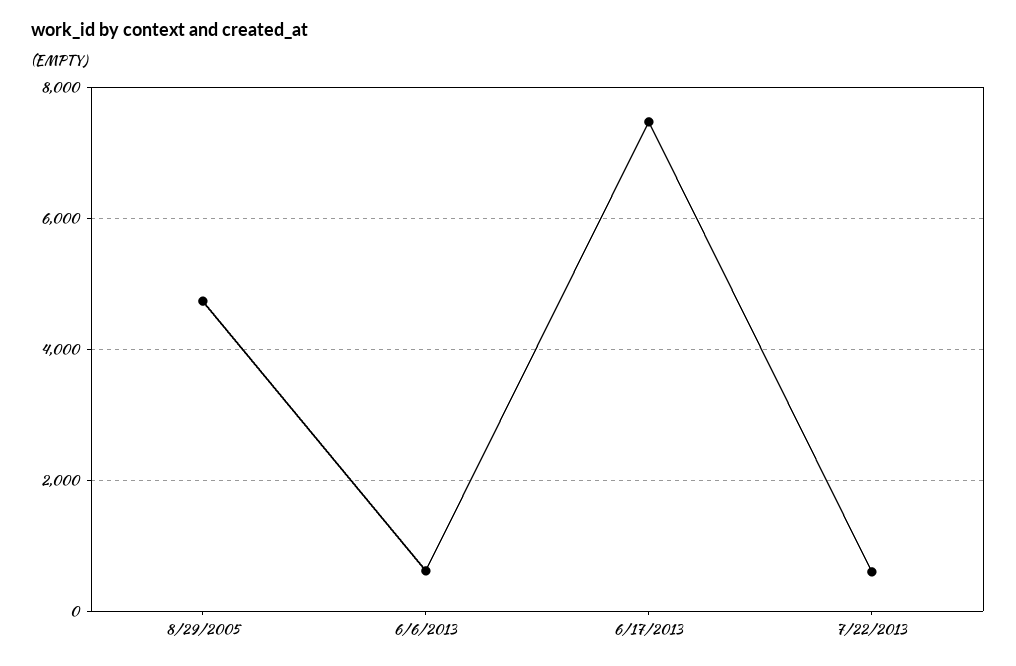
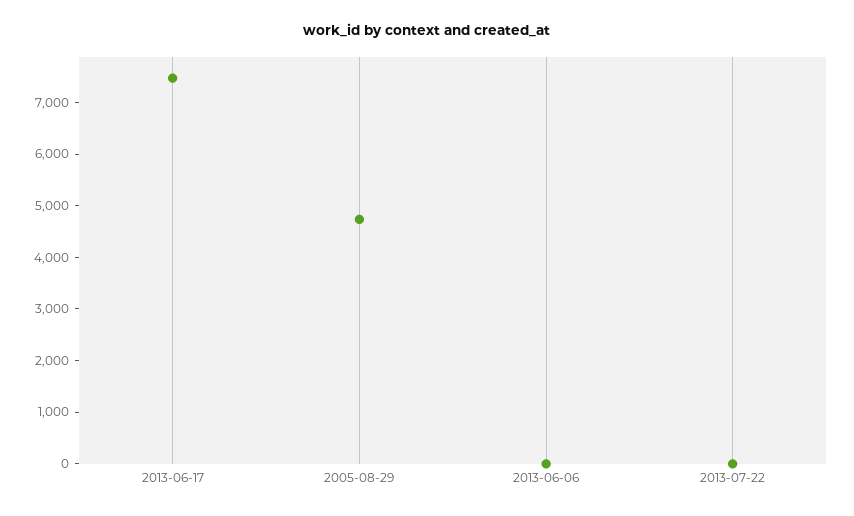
  {
    "8/29/2005": 4800,
-   "6/6/2013": 600,
+   "6/6/2013": 0,
    "6/17/2013": 7400,
-   "7/22/2013": 600
+   "7/22/2013": 0
  }

